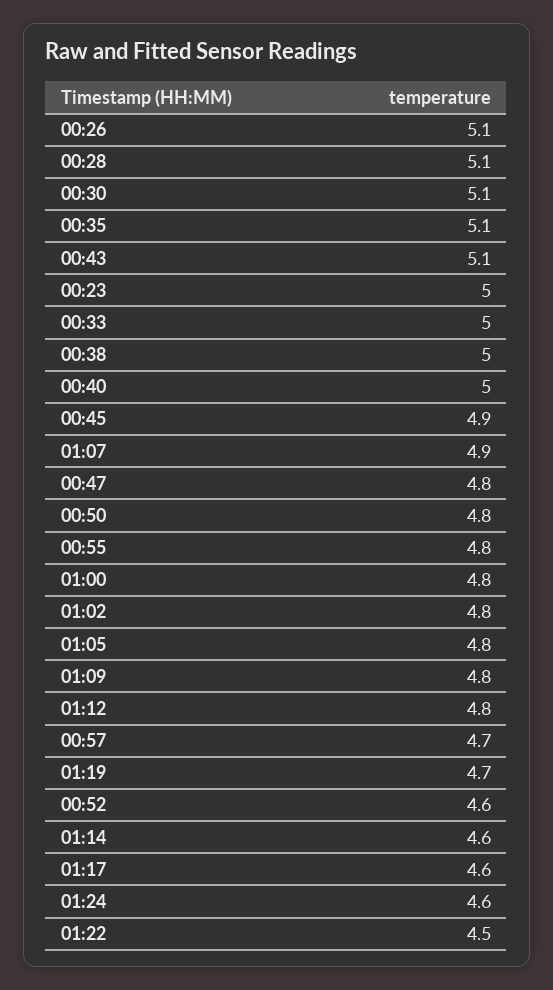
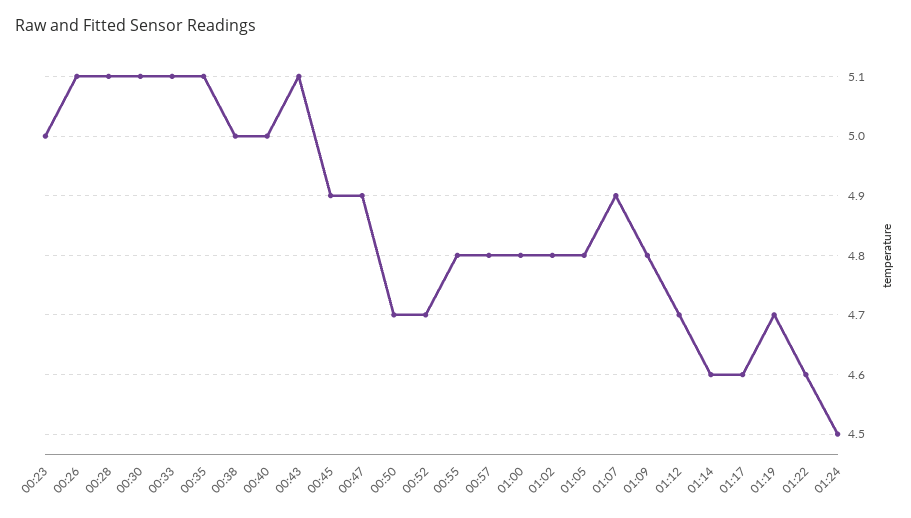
  {
    "00:26": 5.1,
    "00:28": 5.1,
    "00:30": 5.1,
    "00:35": 5.1,
    "00:43": 5.1,
    "00:23": 5,
-   "00:33": 5,
+   "00:33": 5.1,
    "00:38": 5,
    "00:40": 5,
    "00:45": 4.9,
    "01:07": 4.9,
-   "00:47": 4.8,
+   "00:47": 4.9,
-   "00:50": 4.8,
+   "00:50": 4.7,
    "00:55": 4.8,
    "01:00": 4.8,
    "01:02": 4.8,
    "01:05": 4.8,
    "01:09": 4.8,
-   "01:12": 4.8,
+   "01:12": 4.7,
-   "00:57": 4.7,
+   "00:57": 4.8,
    "01:19": 4.7,
-   "00:52": 4.6,
+   "00:52": 4.7,
    "01:14": 4.6,
    "01:17": 4.6,
-   "01:24": 4.6,
+   "01:24": 4.5,
-   "01:22": 4.5
+   "01:22": 4.6
  }

